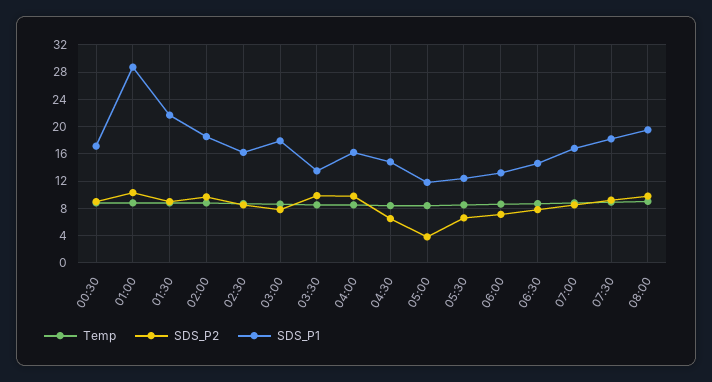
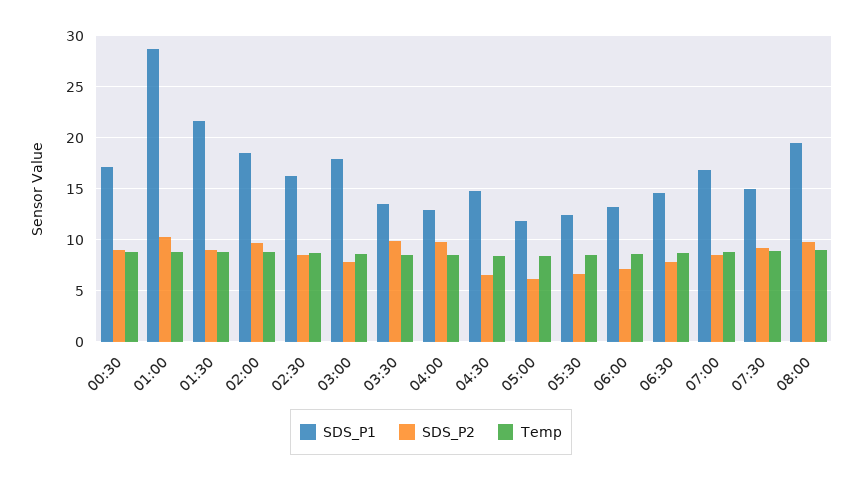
  {
    "Temp": {
      "00:30": 9,
      "01:00": 9,
      "01:30": 9,
      "02:00": 9,
      "02:30": 9,
      "03:00": 9,
      "03:30": 9,
      "04:00": 9,
      "04:30": 8,
      "05:00": 8,
      "05:30": 9,
      "06:00": 9,
      "06:30": 9,
      "07:00": 9,
      "07:30": 9,
      "08:00": 9
    },
    "SDS_P2": {
      "00:30": 9,
      "01:00": 10,
      "01:30": 9,
      "02:00": 10,
      "02:30": 9,
      "03:00": 8,
      "03:30": 10,
      "04:00": 10,
      "04:30": 7,
-     "05:00": 4,
+     "05:00": 6,
      "05:30": 7,
      "06:00": 7,
      "06:30": 8,
      "07:00": 9,
      "07:30": 9,
      "08:00": 10
    },
    "SDS_P1": {
      "00:30": 17,
      "01:00": 29,
      "01:30": 22,
      "02:00": 19,
      "02:30": 16,
      "03:00": 18,
      "03:30": 14,
-     "04:00": 16,
+     "04:00": 13,
      "04:30": 15,
      "05:00": 12,
      "05:30": 12,
      "06:00": 13,
      "06:30": 15,
      "07:00": 17,
-     "07:30": 18,
+     "07:30": 15,
      "08:00": 20
    }
  }

